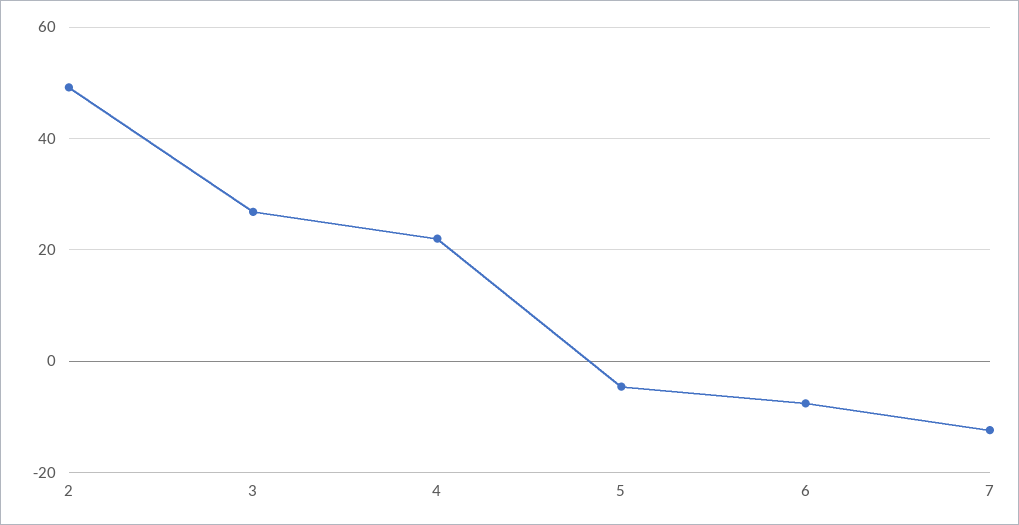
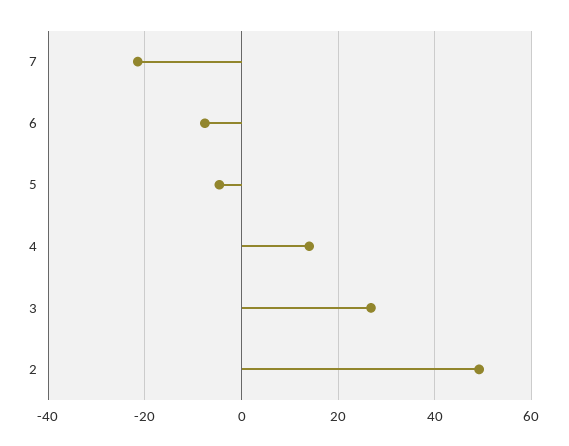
  {
    "2": 50,
    "3": 26,
-   "4": 22,
+   "4": 14,
    "5": -4,
    "6": -8,
-   "7": -12
+   "7": -22
  }

